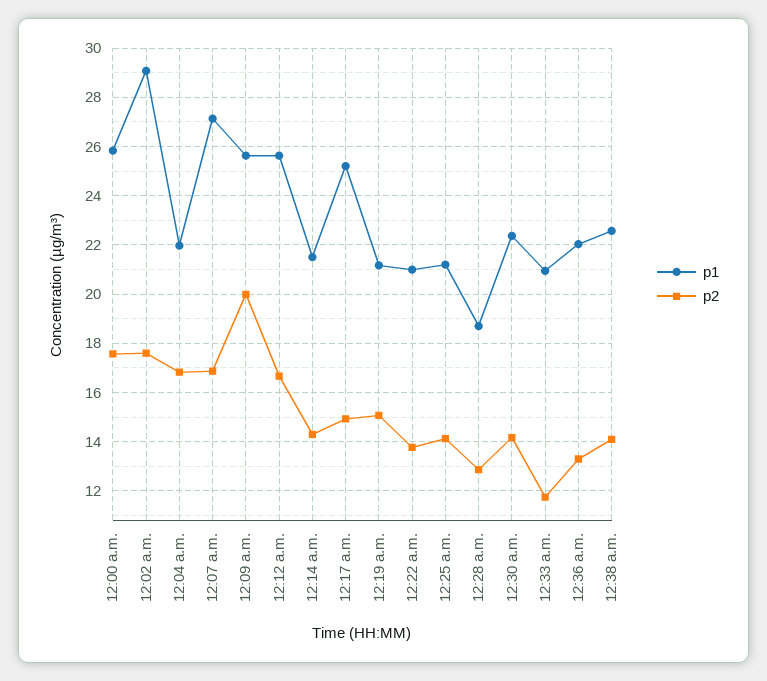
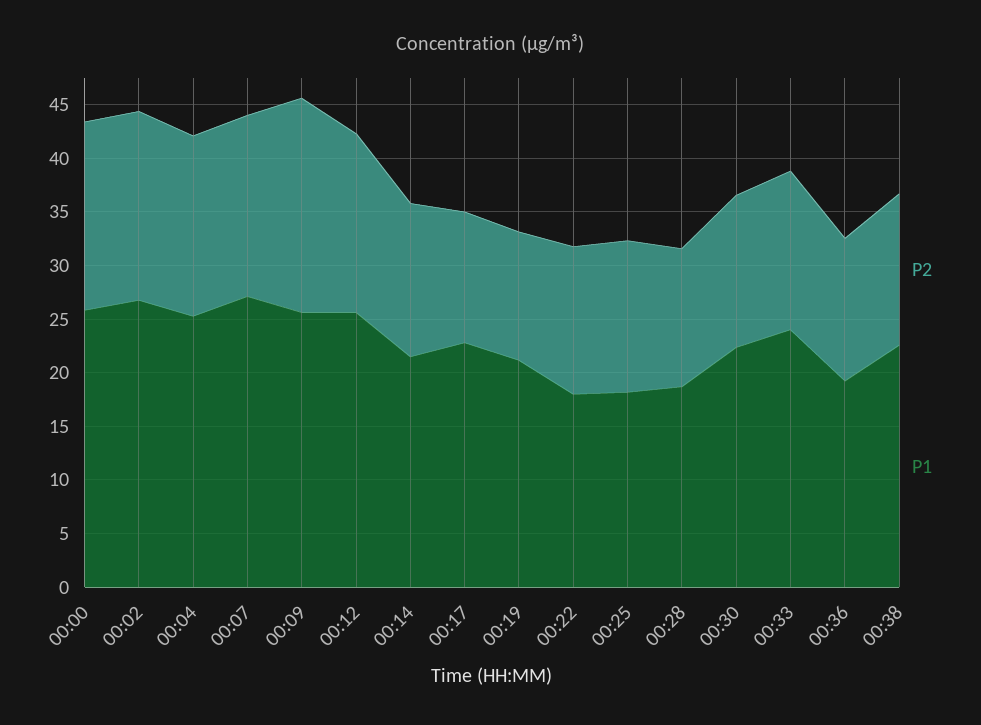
  {
    "p1": {
      "12:00 a.m.": 25.75,
-     "12:02 a.m.": 29,
+     "12:02 a.m.": 27,
-     "12:04 a.m.": 22,
+     "12:04 a.m.": 25,
      "12:07 a.m.": 27.25,
      "12:09 a.m.": 25.75,
      "12:12 a.m.": 25.75,
      "12:14 a.m.": 21.5,
-     "12:17 a.m.": 25.25,
+     "12:17 a.m.": 23,
      "12:19 a.m.": 21.25,
-     "12:22 a.m.": 21,
+     "12:22 a.m.": 18,
-     "12:25 a.m.": 21.25,
+     "12:25 a.m.": 18,
      "12:28 a.m.": 18.75,
      "12:30 a.m.": 22.25,
-     "12:33 a.m.": 21,
+     "12:33 a.m.": 24,
-     "12:36 a.m.": 22,
+     "12:36 a.m.": 19,
      "12:38 a.m.": 22.5
    },
    "p2": {
      "12:00 a.m.": 17.5,
      "12:02 a.m.": 17.5,
      "12:04 a.m.": 16.75,
      "12:07 a.m.": 16.75,
      "12:09 a.m.": 20,
      "12:12 a.m.": 16.75,
      "12:14 a.m.": 14.25,
-     "12:17 a.m.": 15,
+     "12:17 a.m.": 12,
-     "12:19 a.m.": 15,
+     "12:19 a.m.": 12,
      "12:22 a.m.": 13.75,
      "12:25 a.m.": 14.25,
      "12:28 a.m.": 12.75,
      "12:30 a.m.": 14.25,
-     "12:33 a.m.": 11.75,
+     "12:33 a.m.": 15,
      "12:36 a.m.": 13.25,
      "12:38 a.m.": 14
    }
  }

